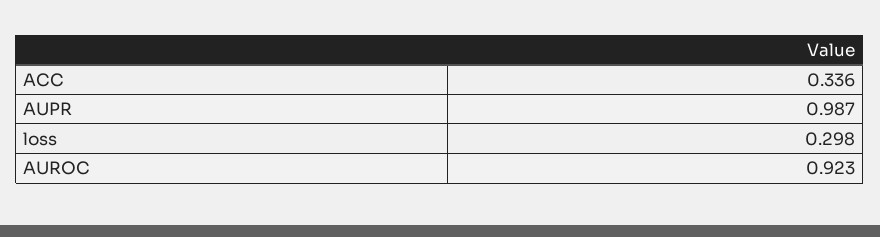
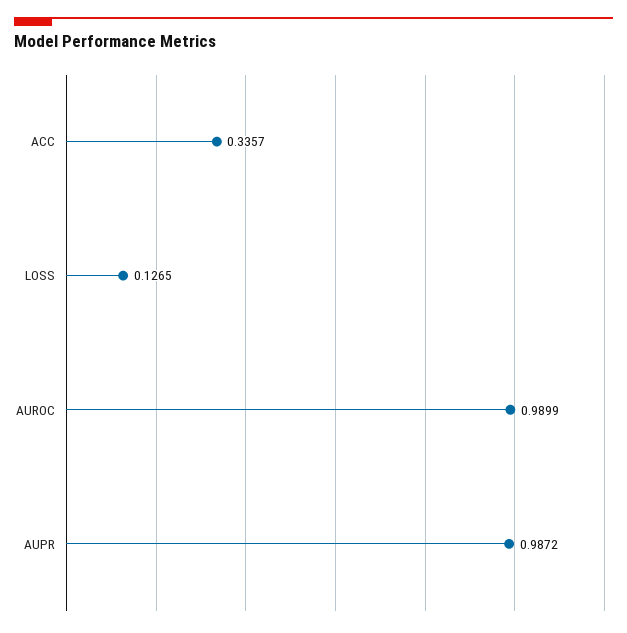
  {
    "ACC": 0.3357,
    "AUPR": 0.9872,
-   "loss": 0.298,
+   "loss": 0.1265,
-   "AUROC": 0.923
+   "AUROC": 0.9899
  }

